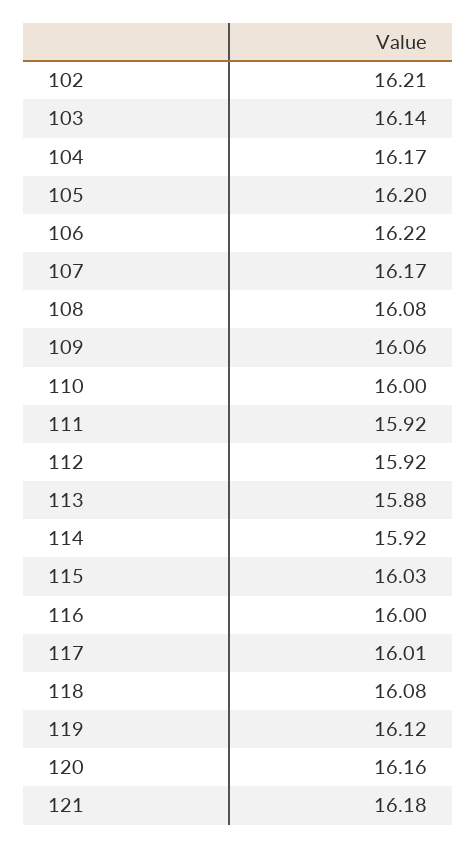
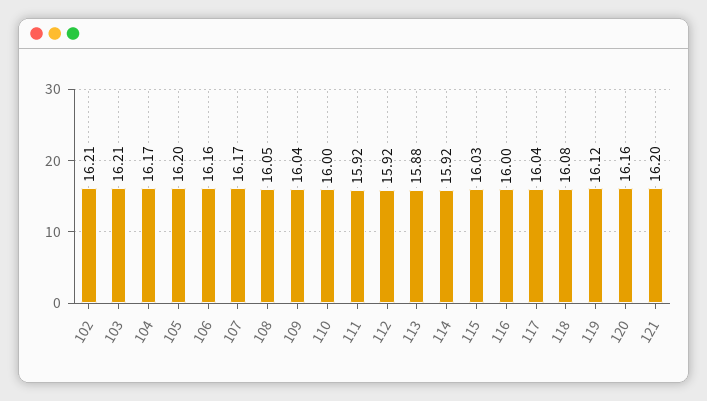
  {
    "102": 16.21,
-   "103": 16.14,
+   "103": 16.21,
    "104": 16.17,
    "105": 16.2,
-   "106": 16.22,
+   "106": 16.16,
    "107": 16.17,
-   "108": 16.08,
+   "108": 16.05,
-   "109": 16.06,
+   "109": 16.04,
    "110": 16,
    "111": 15.92,
    "112": 15.92,
    "113": 15.88,
    "114": 15.92,
    "115": 16.03,
    "116": 16,
-   "117": 16.01,
+   "117": 16.04,
    "118": 16.08,
    "119": 16.12,
    "120": 16.16,
-   "121": 16.18
+   "121": 16.2
  }

